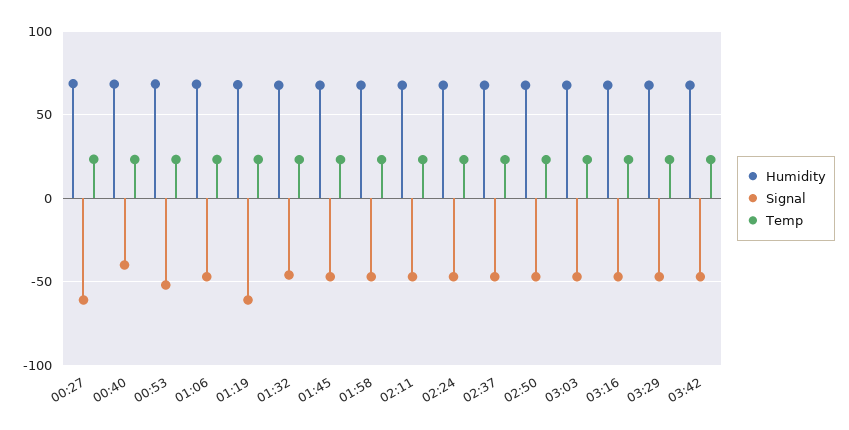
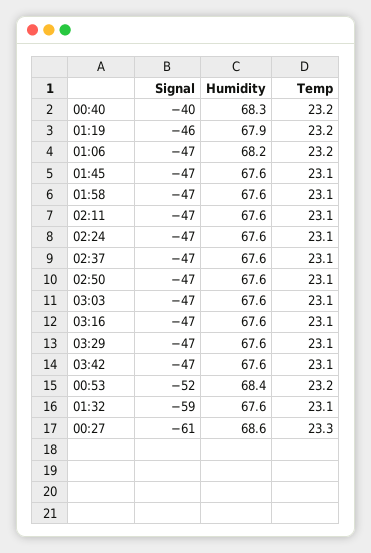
  {
    "Humidity": {
      "00:27": 68.6,
      "00:40": 68.3,
      "00:53": 68.4,
      "01:06": 68.2,
      "01:19": 67.9,
      "01:32": 67.6,
      "01:45": 67.6,
      "01:58": 67.6,
      "02:11": 67.6,
      "02:24": 67.6,
      "02:37": 67.6,
      "02:50": 67.6,
      "03:03": 67.6,
      "03:16": 67.6,
      "03:29": 67.6,
      "03:42": 67.6
    },
    "Signal": {
      "00:27": -61,
      "00:40": -40,
      "00:53": -52,
      "01:06": -47,
-     "01:19": -60,
+     "01:19": -46,
-     "01:32": -45,
+     "01:32": -59,
      "01:45": -47,
      "01:58": -47,
      "02:11": -47,
      "02:24": -47,
      "02:37": -47,
      "02:50": -47,
      "03:03": -47,
      "03:16": -47,
      "03:29": -47,
      "03:42": -47
    },
    "Temp": {
      "00:27": 23.3,
      "00:40": 23.2,
      "00:53": 23.2,
      "01:06": 23.2,
      "01:19": 23.2,
      "01:32": 23.1,
      "01:45": 23.1,
      "01:58": 23.1,
      "02:11": 23.1,
      "02:24": 23.1,
      "02:37": 23.1,
      "02:50": 23.1,
      "03:03": 23.1,
      "03:16": 23.1,
      "03:29": 23.1,
      "03:42": 23.1
    }
  }

